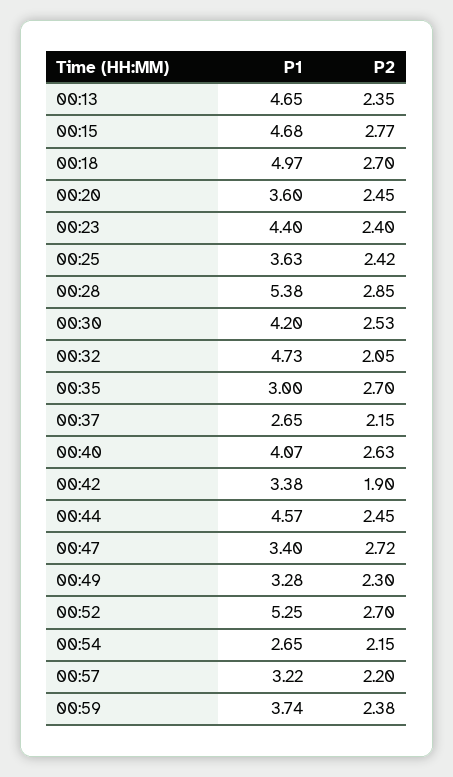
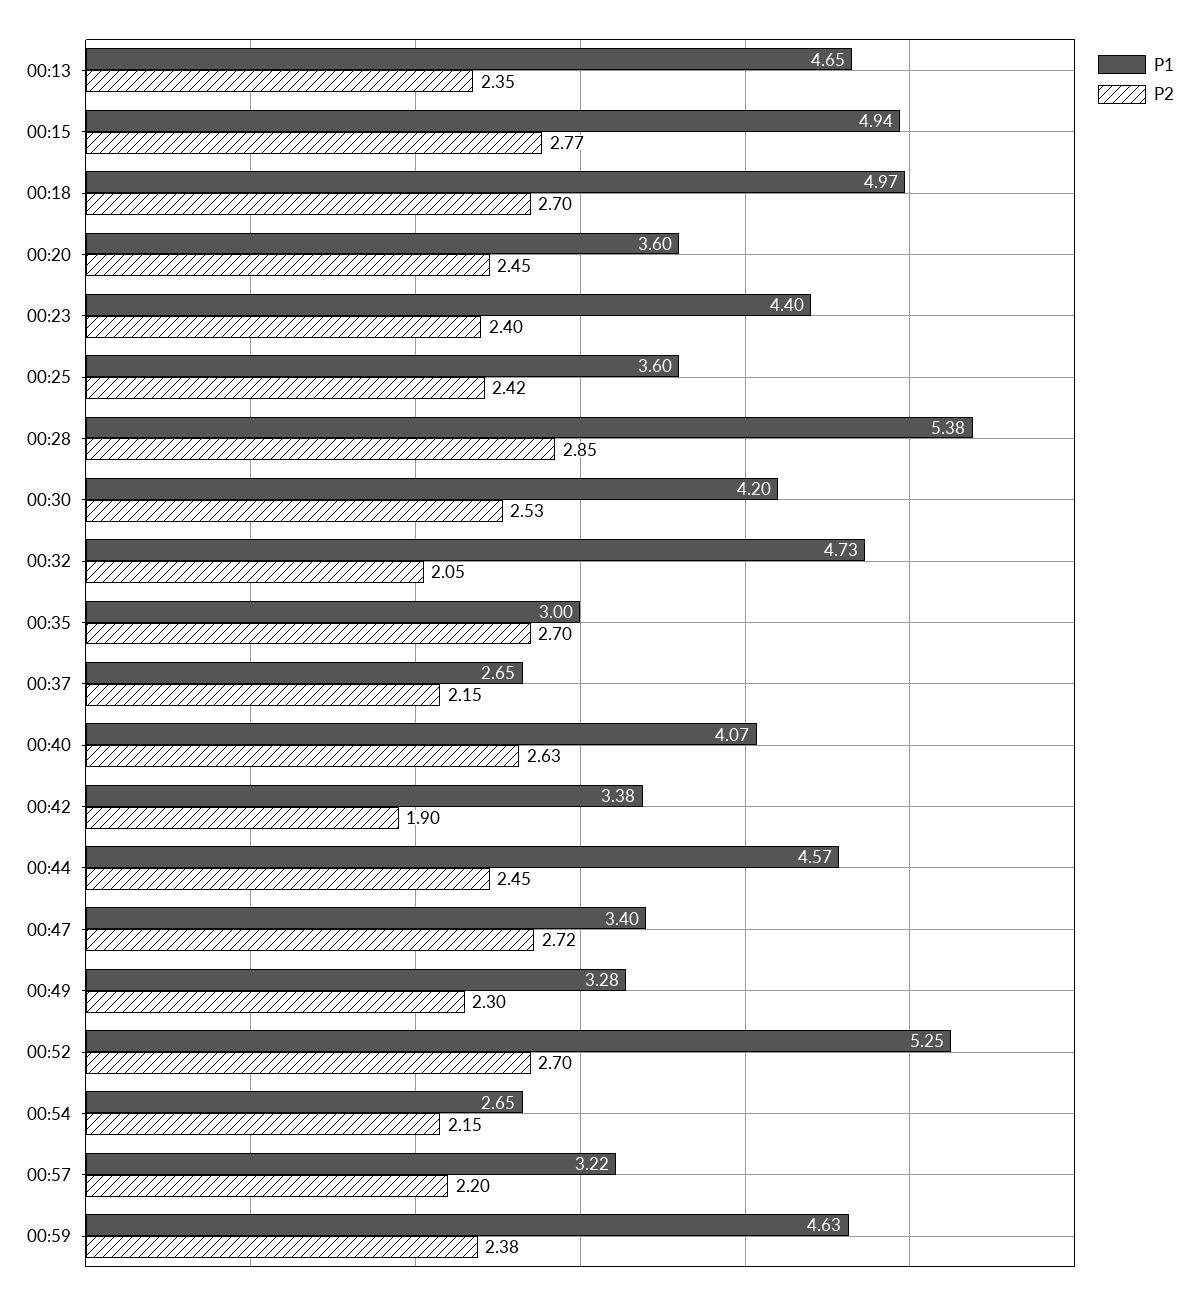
  {
    "P1": {
      "00:13": 4.65,
-     "00:15": 4.68,
+     "00:15": 4.94,
      "00:18": 4.97,
      "00:20": 3.6,
      "00:23": 4.4,
-     "00:25": 3.63,
+     "00:25": 3.6,
      "00:28": 5.38,
      "00:30": 4.2,
      "00:32": 4.73,
      "00:35": 3,
      "00:37": 2.65,
      "00:40": 4.07,
      "00:42": 3.38,
      "00:44": 4.57,
      "00:47": 3.4,
      "00:49": 3.28,
      "00:52": 5.25,
      "00:54": 2.65,
      "00:57": 3.22,
-     "00:59": 3.74
+     "00:59": 4.63
    },
    "P2": {
      "00:13": 2.35,
      "00:15": 2.77,
      "00:18": 2.7,
      "00:20": 2.45,
      "00:23": 2.4,
      "00:25": 2.42,
      "00:28": 2.85,
      "00:30": 2.53,
      "00:32": 2.05,
      "00:35": 2.7,
      "00:37": 2.15,
      "00:40": 2.63,
      "00:42": 1.9,
      "00:44": 2.45,
      "00:47": 2.72,
      "00:49": 2.3,
      "00:52": 2.7,
      "00:54": 2.15,
      "00:57": 2.2,
      "00:59": 2.38
    }
  }

